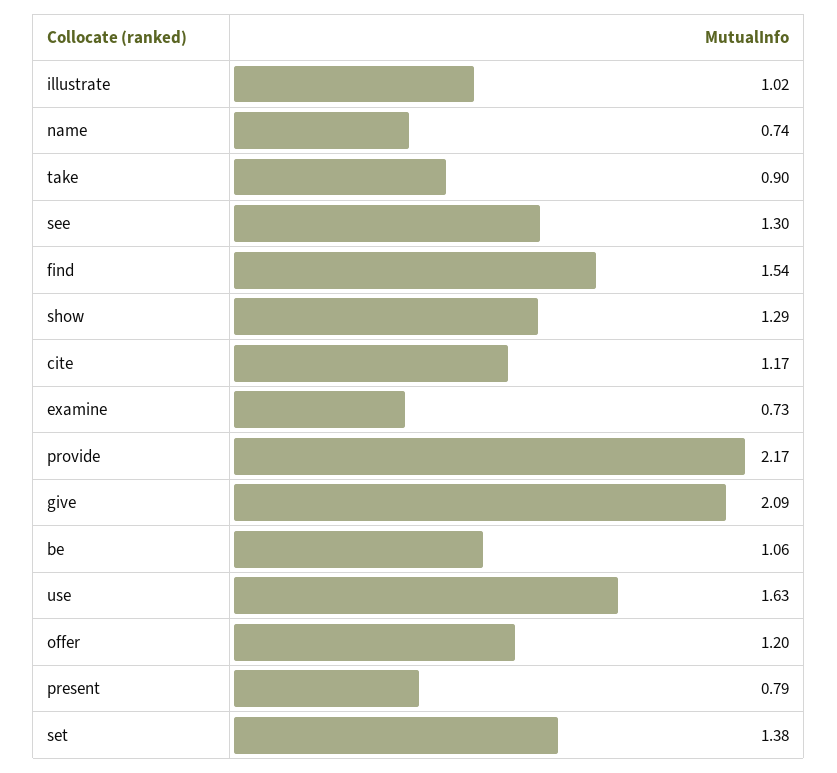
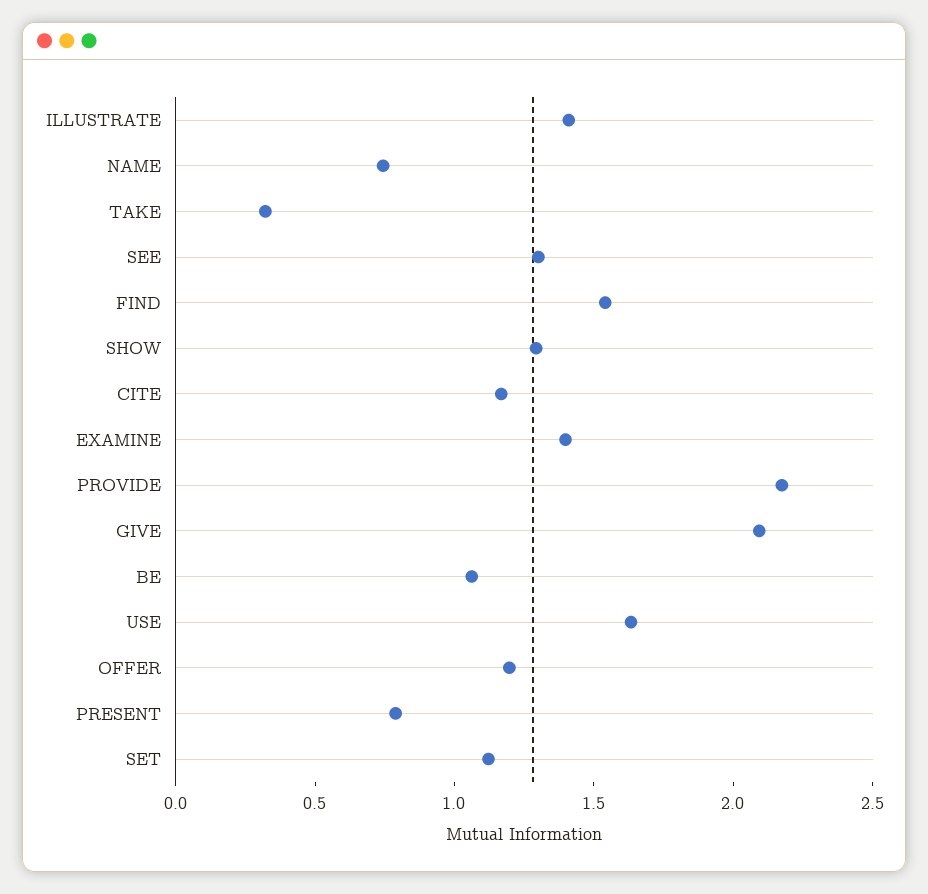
  {
-   "illustrate": 1.02,
+   "illustrate": 1.4,
    "name": 0.74,
-   "take": 0.9,
+   "take": 0.3,
    "see": 1.3,
    "find": 1.54,
    "show": 1.29,
    "cite": 1.17,
-   "examine": 0.73,
+   "examine": 1.4,
    "provide": 2.17,
    "give": 2.09,
    "be": 1.06,
    "use": 1.63,
    "offer": 1.2,
    "present": 0.79,
-   "set": 1.38
+   "set": 1.1
  }

